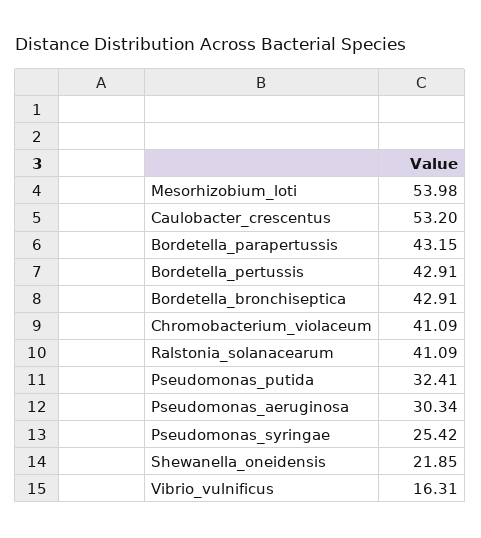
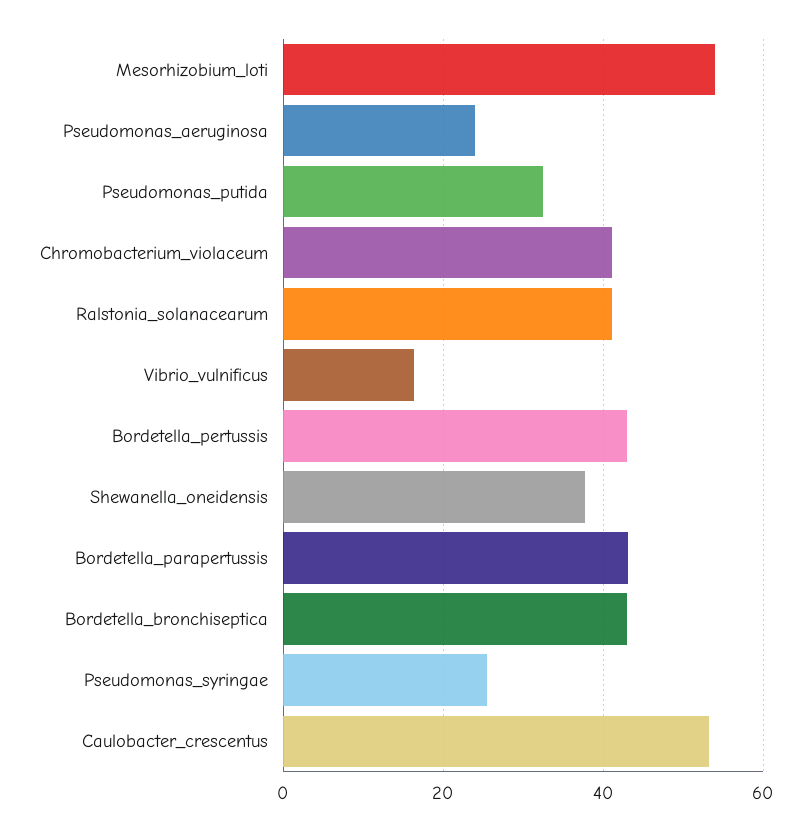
  {
    "Mesorhizobium_loti": 53.98,
    "Caulobacter_crescentus": 53.2,
    "Bordetella_parapertussis": 43.15,
    "Bordetella_pertussis": 42.91,
    "Bordetella_bronchiseptica": 42.91,
    "Chromobacterium_violaceum": 41.09,
    "Ralstonia_solanacearum": 41.09,
    "Pseudomonas_putida": 32.41,
-   "Pseudomonas_aeruginosa": 30.34,
+   "Pseudomonas_aeruginosa": 24,
    "Pseudomonas_syringae": 25.42,
-   "Shewanella_oneidensis": 21.85,
+   "Shewanella_oneidensis": 38,
    "Vibrio_vulnificus": 16.31
  }

